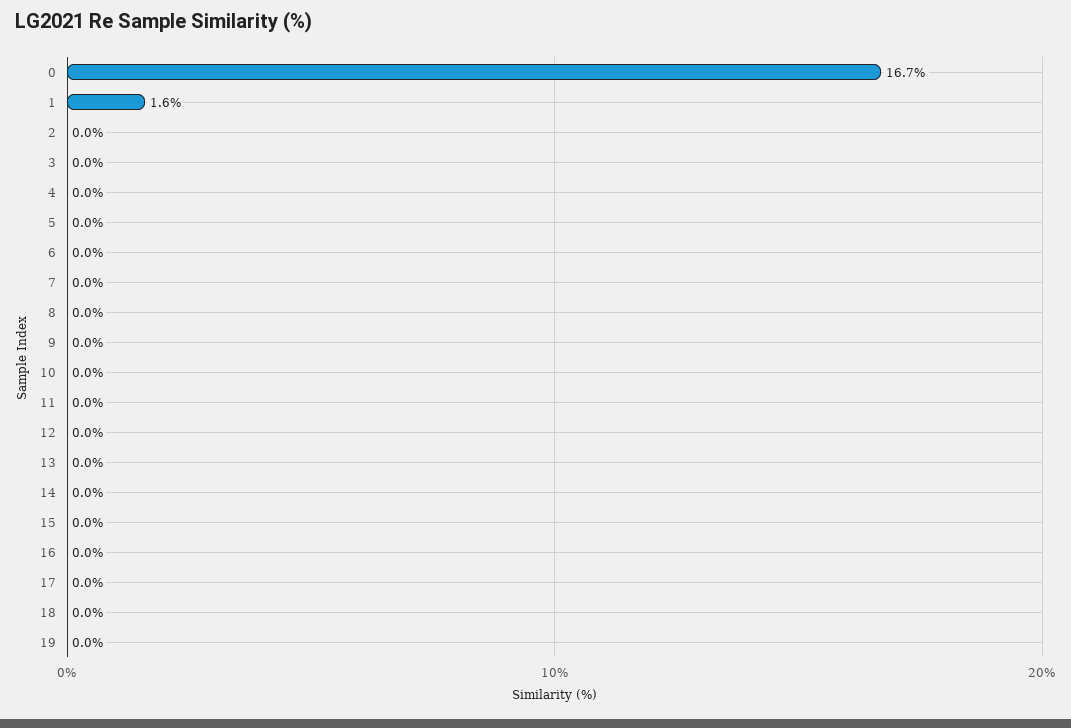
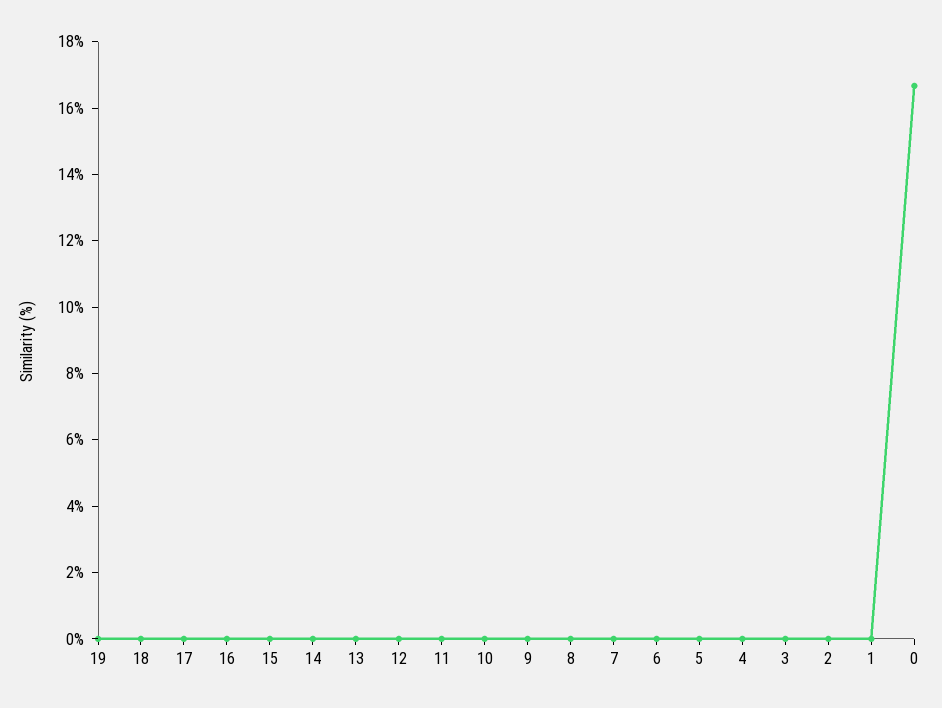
  {
    "0": 16.7,
-   "1": 1.6,
+   "1": 0,
    "2": 0,
    "3": 0,
    "4": 0,
    "5": 0,
    "6": 0,
    "7": 0,
    "8": 0,
    "9": 0,
    "10": 0,
    "11": 0,
    "12": 0,
    "13": 0,
    "14": 0,
    "15": 0,
    "16": 0,
    "17": 0,
    "18": 0,
    "19": 0
  }

